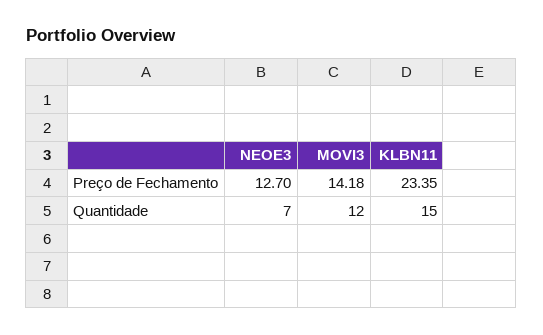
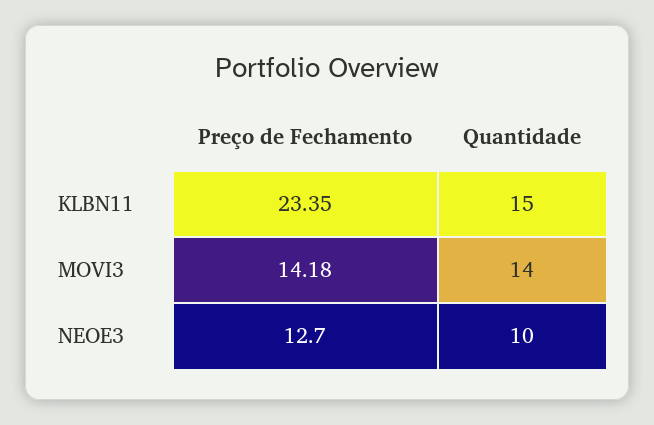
  {
    "NEOE3": {
      "Preço de Fechamento": 12.7,
-     "Quantidade": 7
+     "Quantidade": 10
    },
    "MOVI3": {
      "Preço de Fechamento": 14.18,
-     "Quantidade": 12
+     "Quantidade": 14
    },
    "KLBN11": {
      "Preço de Fechamento": 23.35,
      "Quantidade": 15
    }
  }

